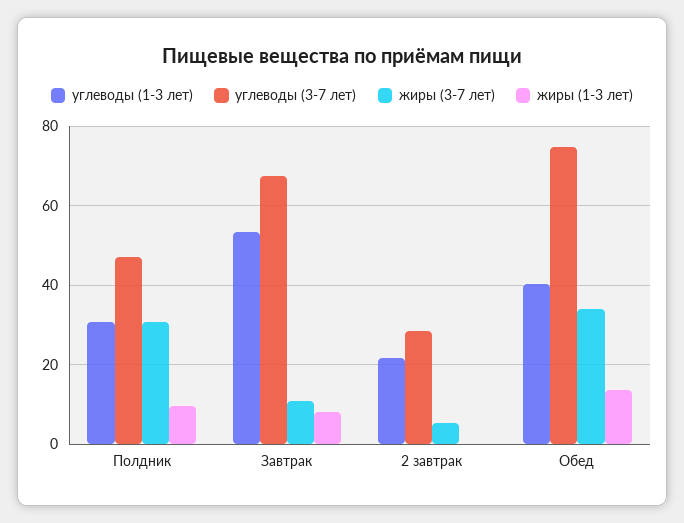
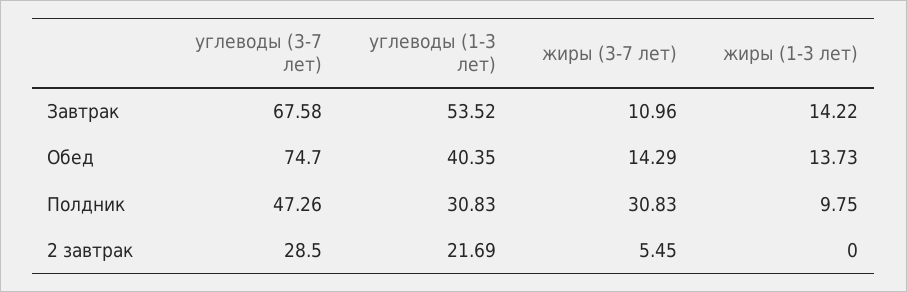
  {
    "углеводы (1-3 лет)": {
      "Полдник": 30.83,
      "Завтрак": 53.52,
      "2 завтрак": 21.69,
      "Обед": 40.35
    },
    "углеводы (3-7 лет)": {
      "Полдник": 47.26,
      "Завтрак": 67.58,
      "2 завтрак": 28.5,
      "Обед": 74.7
    },
    "жиры (3-7 лет)": {
      "Полдник": 30.83,
      "Завтрак": 10.96,
      "2 завтрак": 5.45,
-     "Обед": 34
+     "Обед": 14.29
    },
    "жиры (1-3 лет)": {
      "Полдник": 9.75,
-     "Завтрак": 8,
+     "Завтрак": 14.22,
      "2 завтрак": 0,
      "Обед": 13.73
    }
  }

